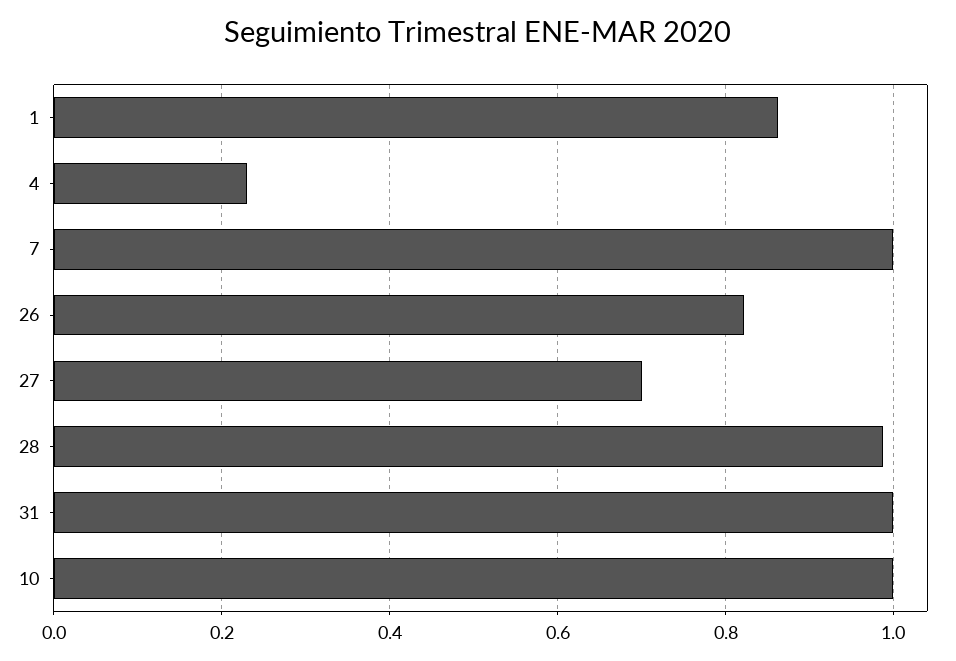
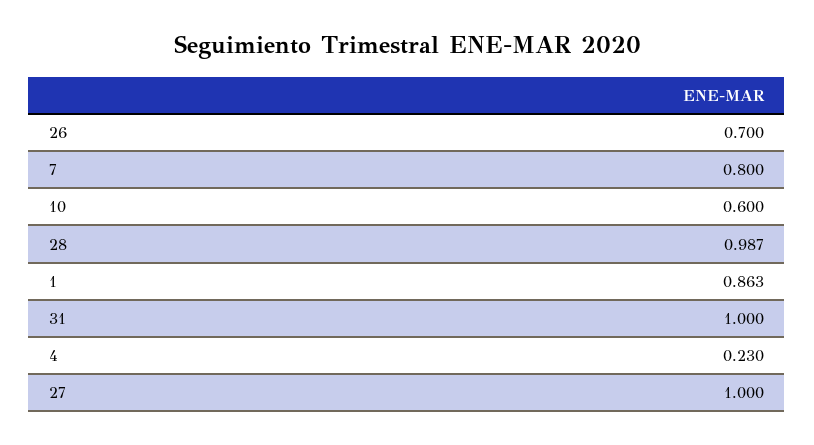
  {
    "1": 0.863,
    "4": 0.23,
-   "7": 1,
+   "7": 0.8,
-   "26": 0.82,
+   "26": 0.7,
-   "27": 0.7,
+   "27": 1,
    "28": 0.987,
    "31": 1,
-   "10": 1
+   "10": 0.6
  }

